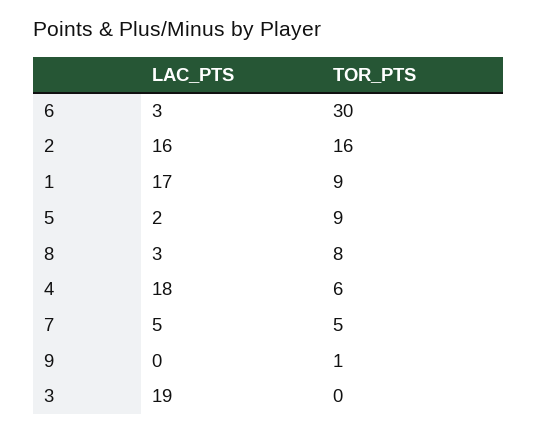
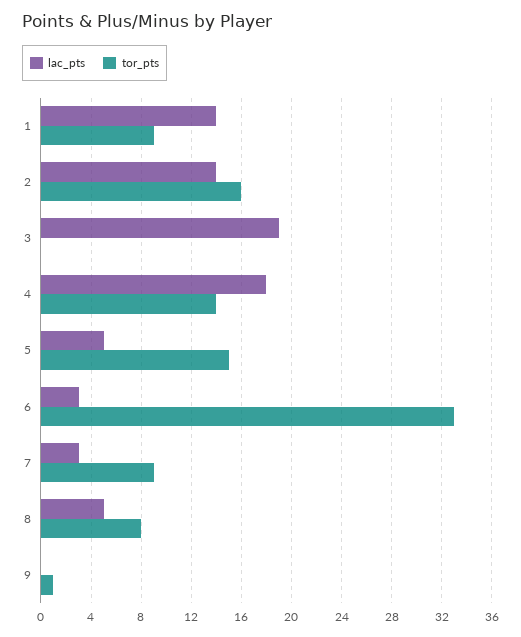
  {
    "LAC_PTS": {
      "6": 3,
-     "2": 16,
+     "2": 14,
-     "1": 17,
+     "1": 14,
-     "5": 2,
+     "5": 5,
-     "8": 3,
+     "8": 5,
      "4": 18,
-     "7": 5,
+     "7": 3,
      "9": 0,
      "3": 19
    },
    "TOR_PTS": {
-     "6": 30,
+     "6": 33,
      "2": 16,
      "1": 9,
-     "5": 9,
+     "5": 15,
      "8": 8,
-     "4": 6,
+     "4": 14,
-     "7": 5,
+     "7": 9,
      "9": 1,
      "3": 0
    }
  }

